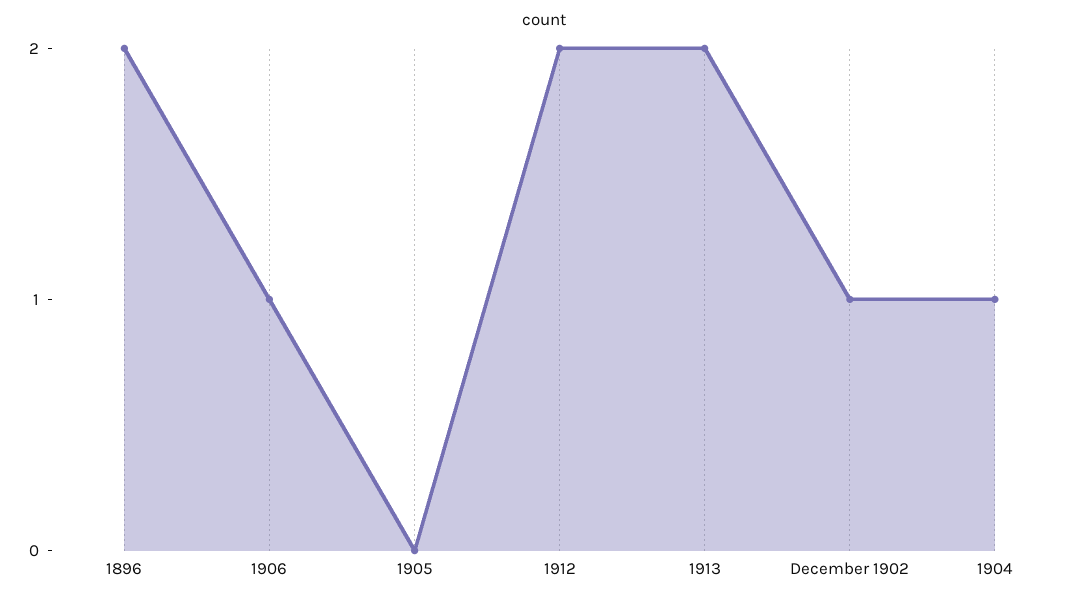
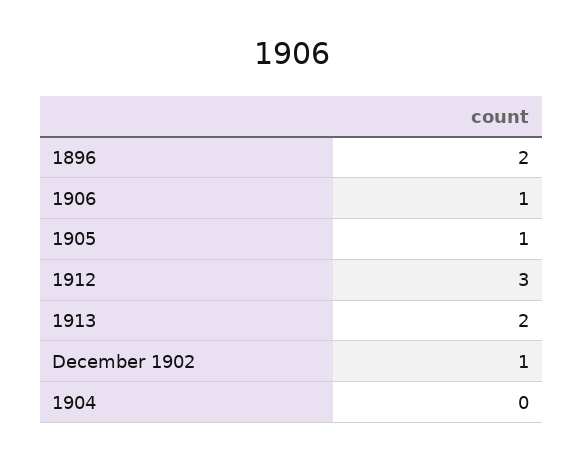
  {
    "1896": 2,
    "1906": 1,
-   "1905": 0,
+   "1905": 1,
-   "1912": 2,
+   "1912": 3,
    "1913": 2,
    "December 1902": 1,
-   "1904": 1
+   "1904": 0
  }

